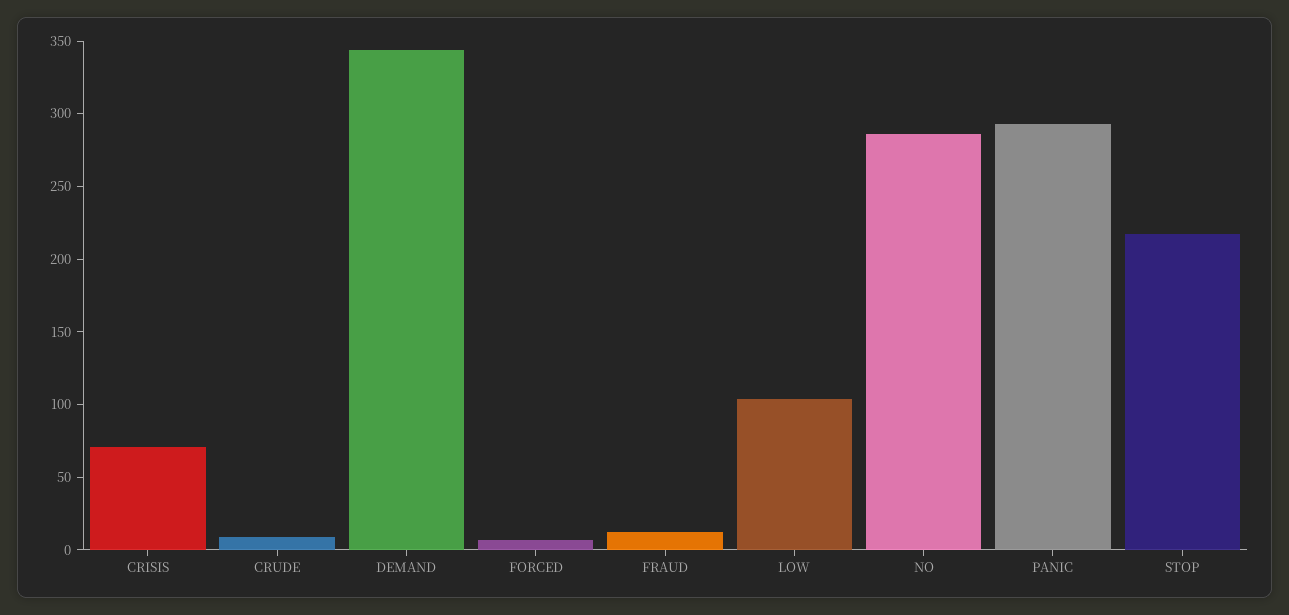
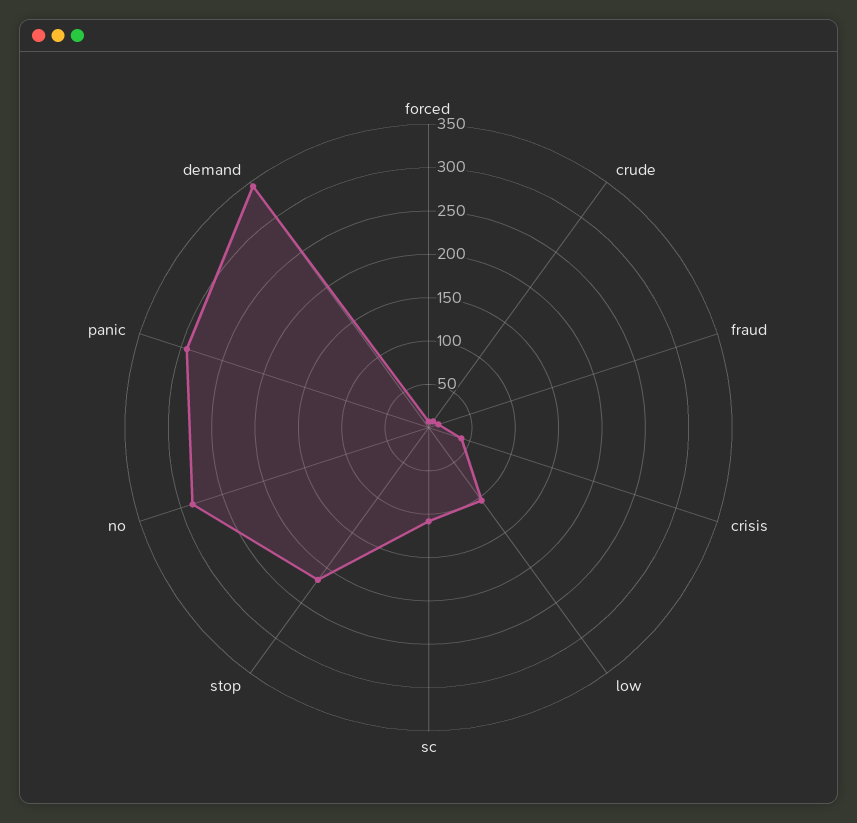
  {
-   "CRISIS": 70,
+   "CRISIS": 40,
    "CRUDE": 10,
    "DEMAND": 340,
    "FORCED": 10,
    "FRAUD": 10,
    "LOW": 100,
    "NO": 290,
    "PANIC": 290,
-   "STOP": 220
+   "STOP": 220,
+   "sc": 110
  }

